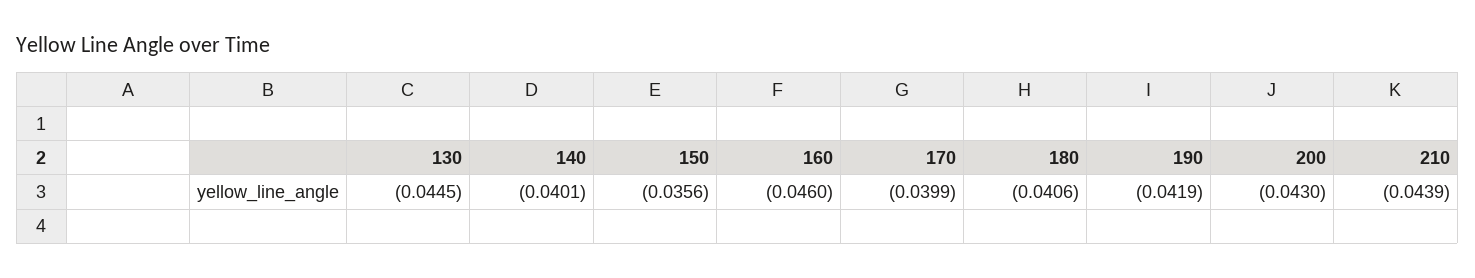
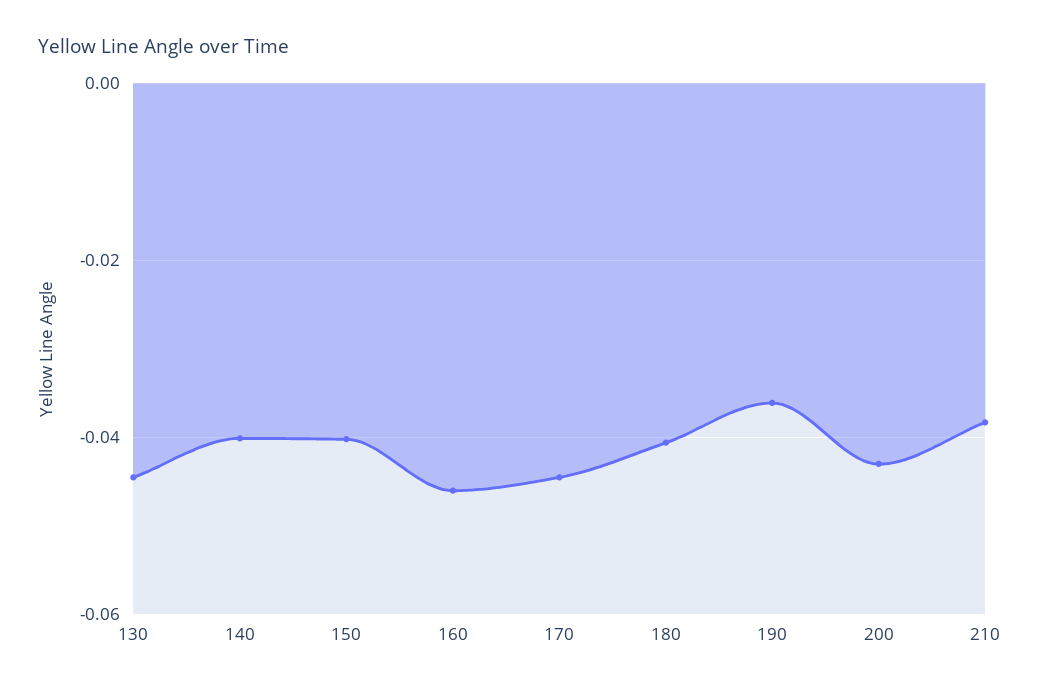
  {
    "130": -0.0445,
    "140": -0.0401,
-   "150": -0.0356,
+   "150": -0.04,
    "160": -0.046,
-   "170": -0.0399,
+   "170": -0.044,
    "180": -0.0406,
-   "190": -0.0419,
+   "190": -0.036,
    "200": -0.043,
-   "210": -0.0439
+   "210": -0.038
  }

